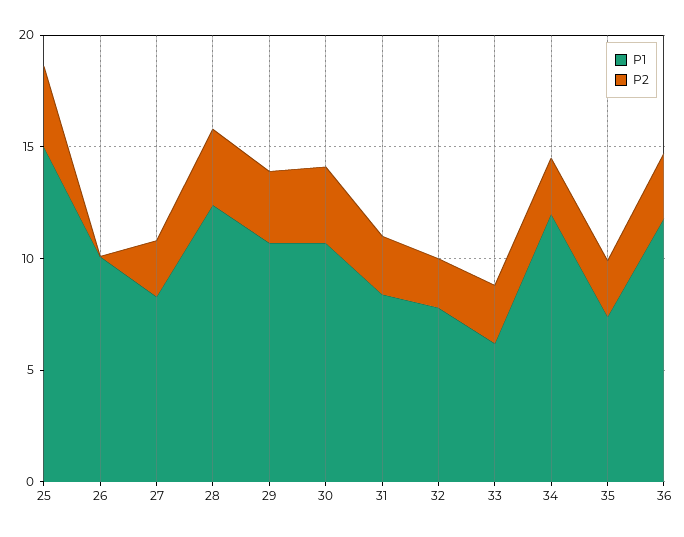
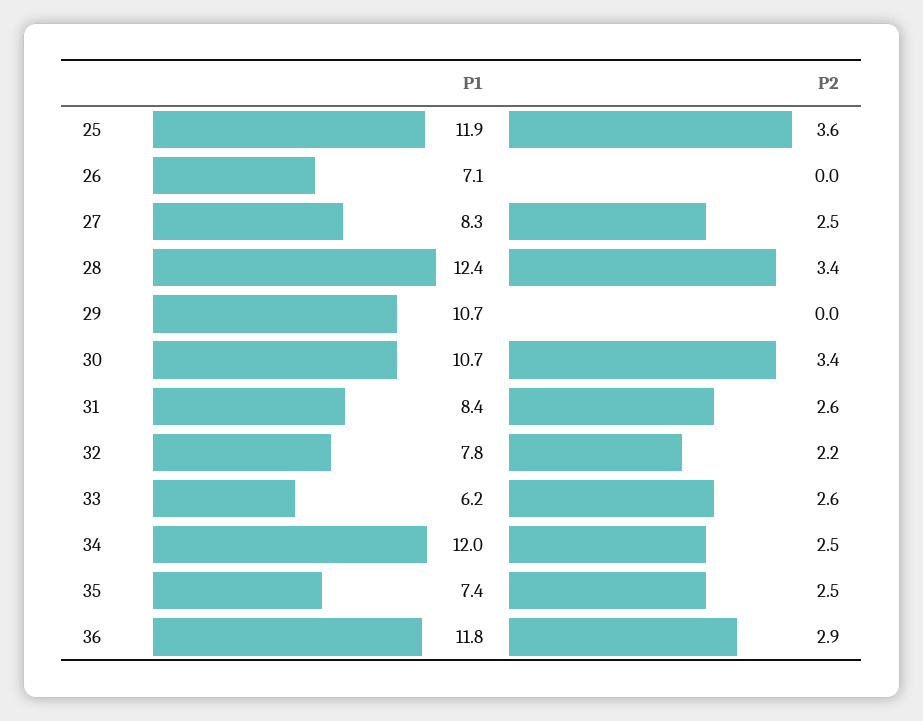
  {
    "P1": {
-     "25": 15,
+     "25": 11.9,
-     "26": 10,
+     "26": 7.1,
      "27": 8.3,
      "28": 12.4,
      "29": 10.7,
      "30": 10.7,
      "31": 8.4,
      "32": 7.8,
      "33": 6.2,
      "34": 12,
      "35": 7.4,
      "36": 11.8
    },
    "P2": {
      "25": 3.6,
      "26": 0,
      "27": 2.5,
      "28": 3.4,
-     "29": 3,
+     "29": 0,
      "30": 3.4,
      "31": 2.6,
      "32": 2.2,
      "33": 2.6,
      "34": 2.5,
      "35": 2.5,
      "36": 2.9
    }
  }

